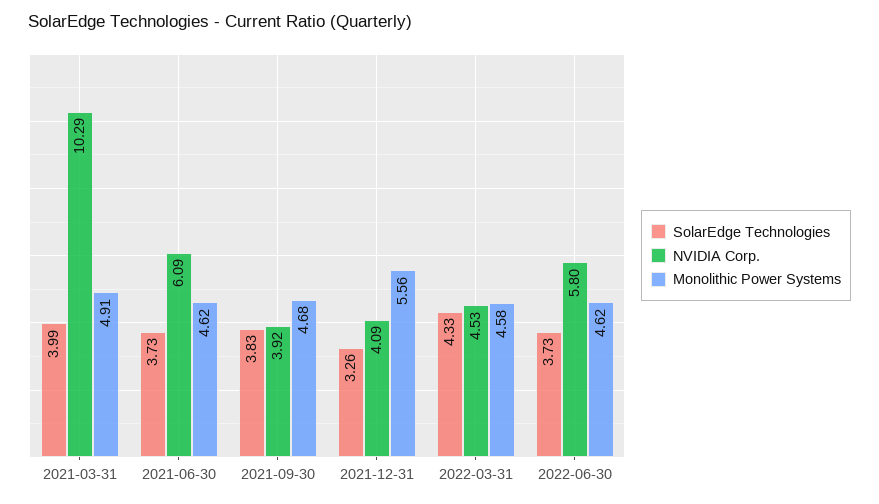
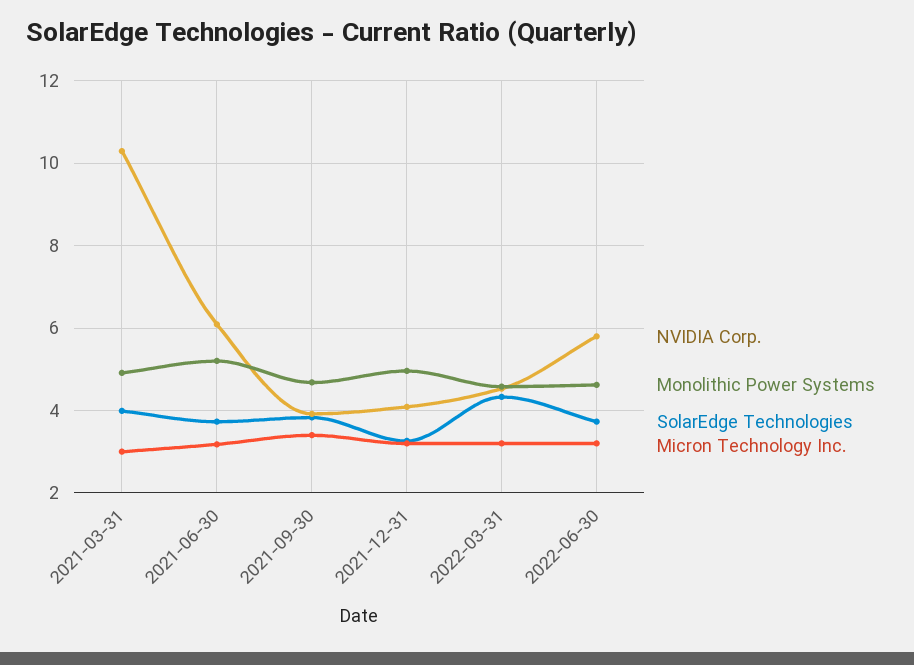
  {
    "SolarEdge Technologies": {
      "2021-03-31": 3.99,
      "2021-06-30": 3.73,
      "2021-09-30": 3.83,
      "2021-12-31": 3.26,
      "2022-03-31": 4.33,
      "2022-06-30": 3.73
    },
    "NVIDIA Corp.": {
      "2021-03-31": 10.29,
      "2021-06-30": 6.09,
      "2021-09-30": 3.92,
      "2021-12-31": 4.09,
      "2022-03-31": 4.53,
      "2022-06-30": 5.8
    },
    "Monolithic Power Systems": {
      "2021-03-31": 4.91,
-     "2021-06-30": 4.62,
+     "2021-06-30": 5.2,
      "2021-09-30": 4.68,
-     "2021-12-31": 5.56,
+     "2021-12-31": 5,
      "2022-03-31": 4.58,
      "2022-06-30": 4.62
-   }
+   },
+   "Micron Technology Inc.": {
+     "2021-03-31": 3,
+     "2021-06-30": 3.2,
+     "2021-09-30": 3.4,
+     "2021-12-31": 3.2,
+     "2022-03-31": 3.2,
+     "2022-06-30": 3.2
+   }
  }

